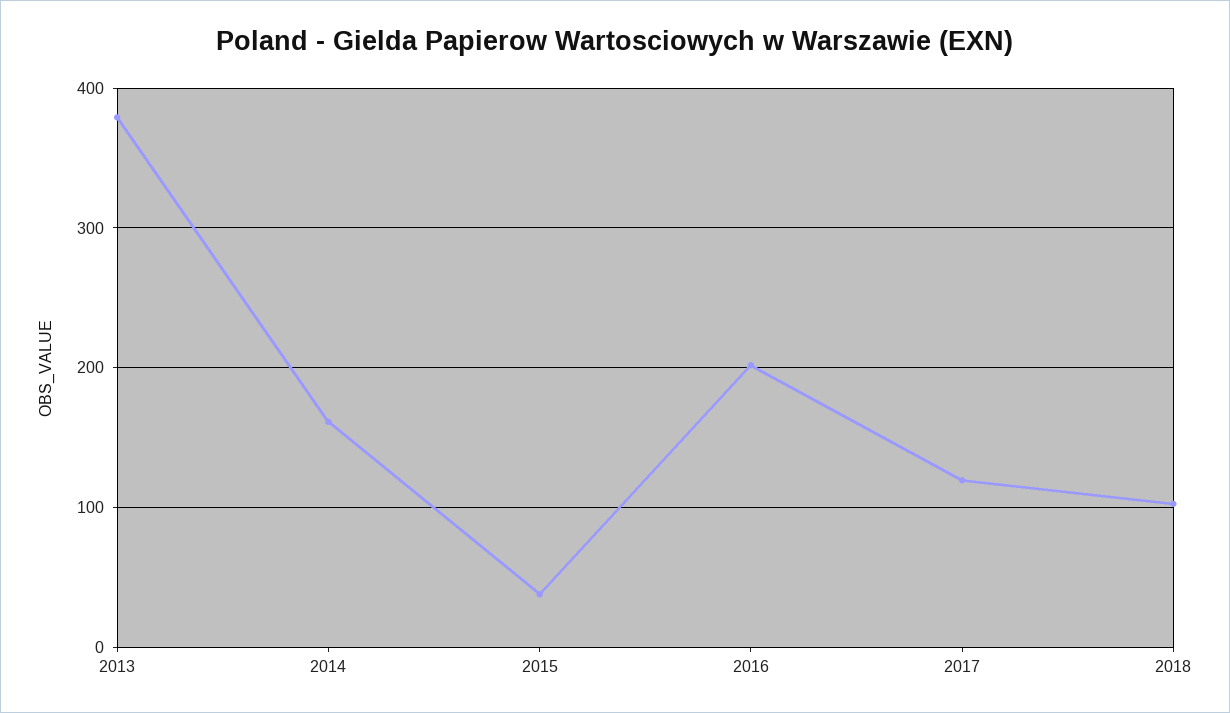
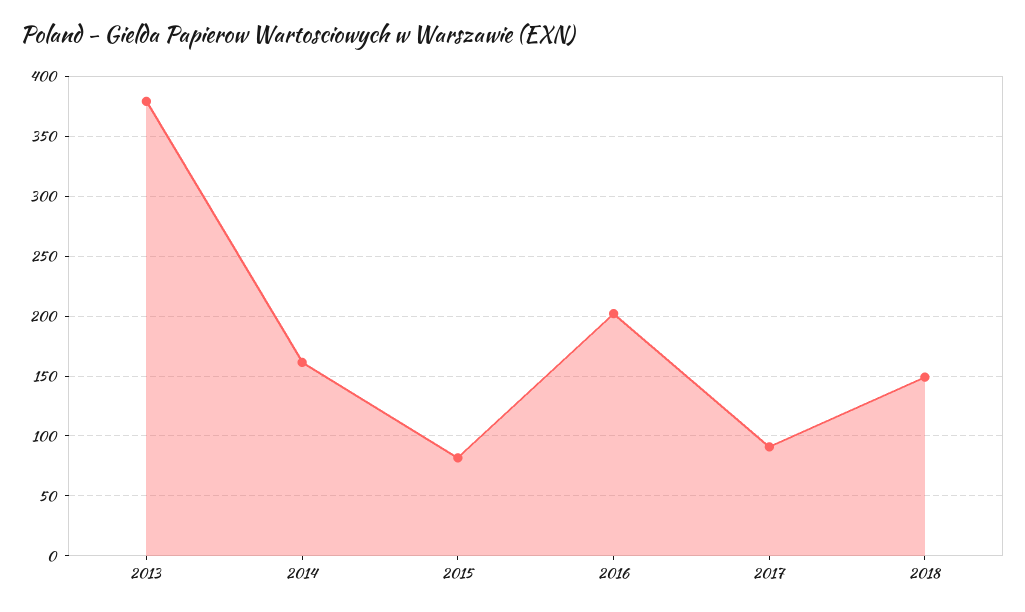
  {
    "2013": 380,
    "2014": 160,
-   "2015": 40,
+   "2015": 80,
    "2016": 200,
-   "2017": 120,
+   "2017": 90,
-   "2018": 100
+   "2018": 150
  }

